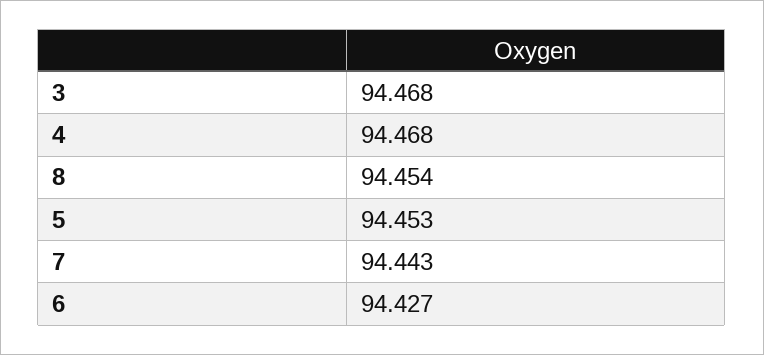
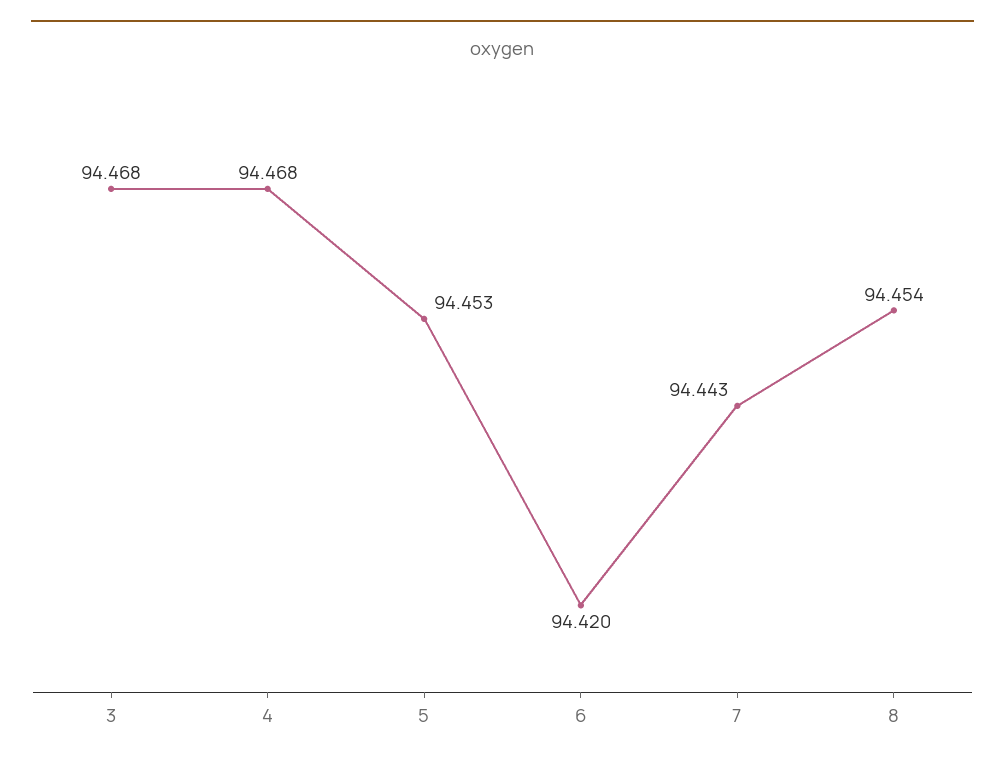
  {
    "3": 94.468,
    "4": 94.468,
    "8": 94.454,
    "5": 94.453,
    "7": 94.443,
-   "6": 94.427
+   "6": 94.42
  }

